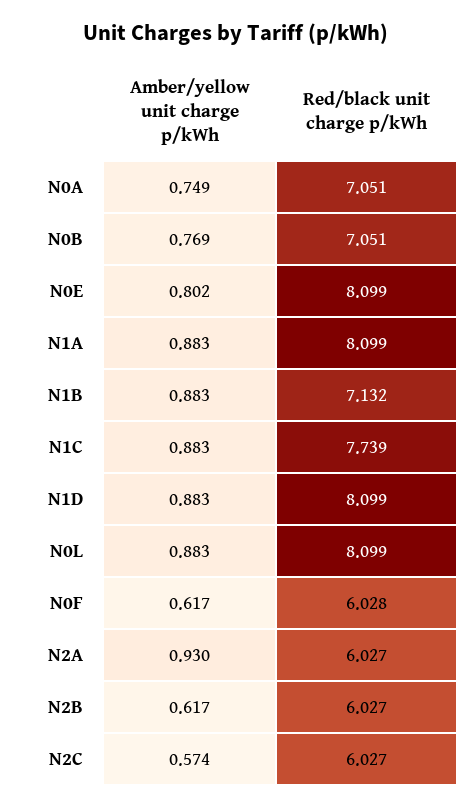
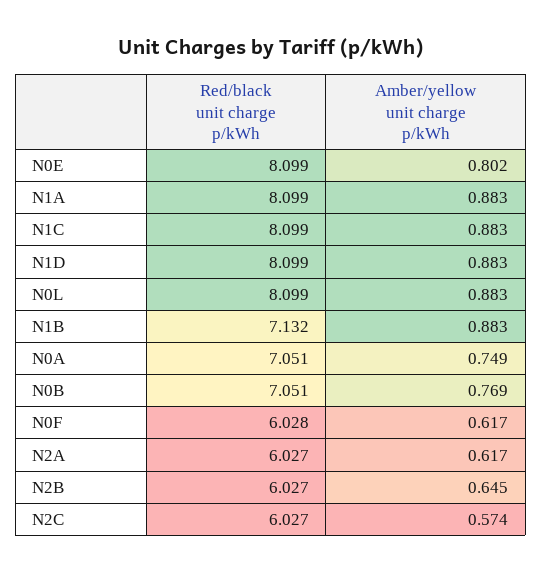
  {
    "Amber/yellow unit charge p/kWh": {
      "N0A": 0.749,
      "N0B": 0.769,
      "N0E": 0.802,
      "N1A": 0.883,
      "N1B": 0.883,
      "N1C": 0.883,
      "N1D": 0.883,
      "N0L": 0.883,
      "N0F": 0.617,
-     "N2A": 0.93,
+     "N2A": 0.617,
-     "N2B": 0.617,
+     "N2B": 0.645,
      "N2C": 0.574
    },
    "Red/black unit charge p/kWh": {
      "N0A": 7.051,
      "N0B": 7.051,
      "N0E": 8.099,
      "N1A": 8.099,
      "N1B": 7.132,
-     "N1C": 7.739,
+     "N1C": 8.099,
      "N1D": 8.099,
      "N0L": 8.099,
      "N0F": 6.028,
      "N2A": 6.027,
      "N2B": 6.027,
      "N2C": 6.027
    }
  }

